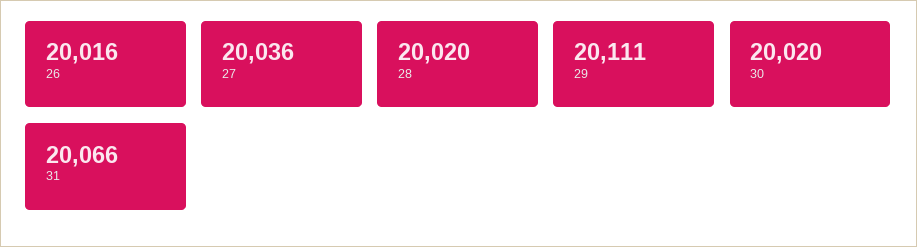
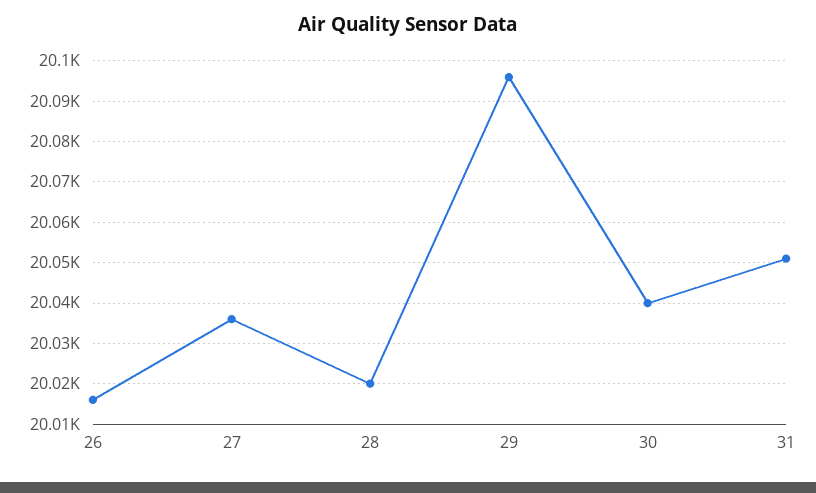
  {
    "26": 20016,
    "27": 20036,
    "28": 20020,
-   "29": 20111,
+   "29": 20095,
-   "30": 20020,
+   "30": 20040,
-   "31": 20066
+   "31": 20050
  }

